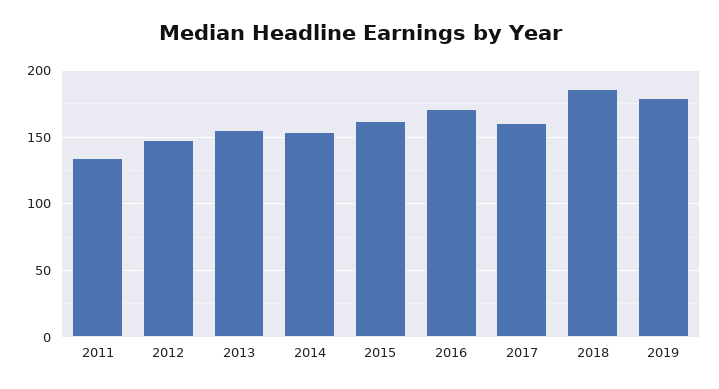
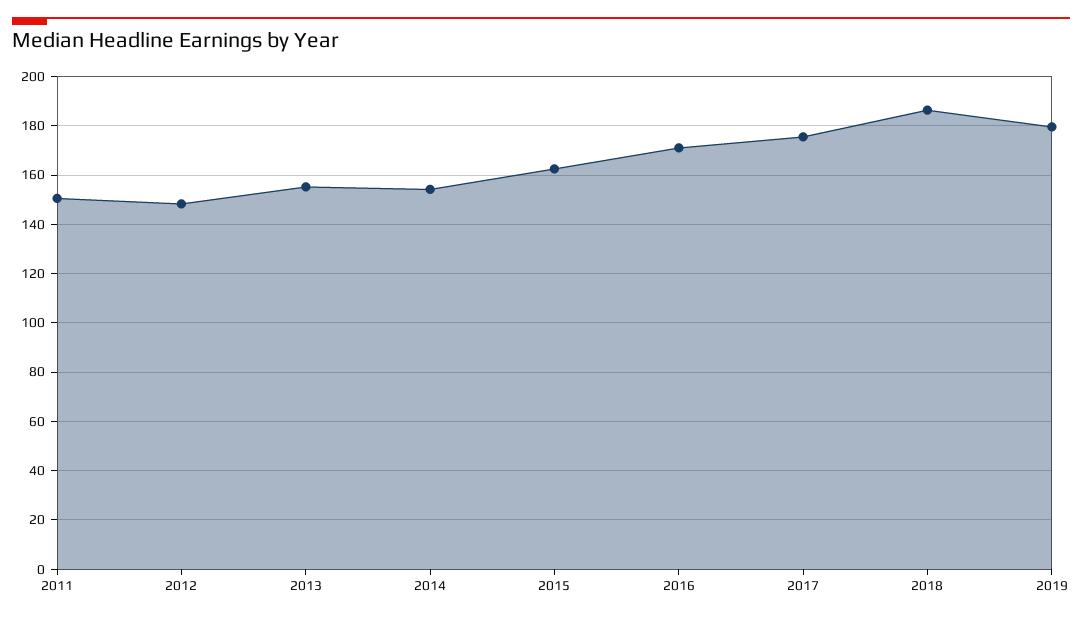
  {
-   "2011": 135,
+   "2011": 150,
    "2012": 147.5,
    "2013": 155,
    "2014": 155,
    "2015": 162.5,
    "2016": 170,
-   "2017": 160,
+   "2017": 175,
    "2018": 187.5,
    "2019": 180
  }

